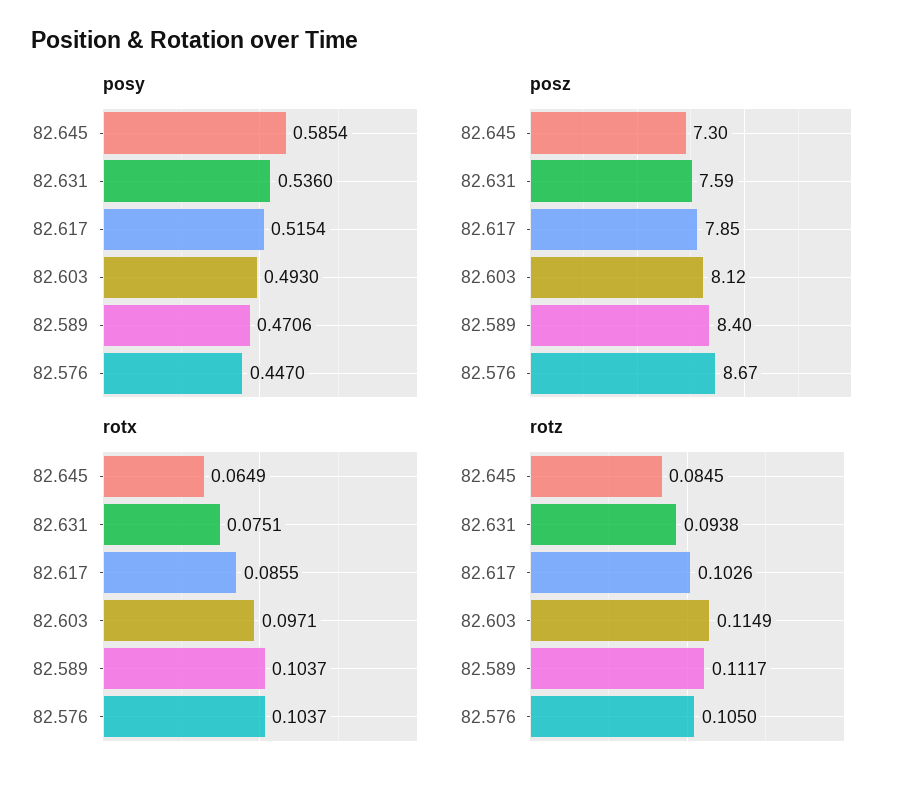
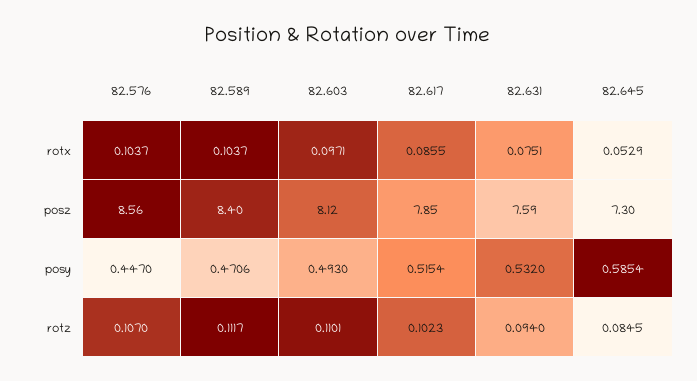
  {
    "posy": {
      "82.645": 0.5854,
-     "82.631": 0.536,
+     "82.631": 0.532,
      "82.617": 0.5154,
      "82.603": 0.493,
      "82.589": 0.4706,
      "82.576": 0.447
    },
    "posz": {
      "82.645": 7.3,
      "82.631": 7.59,
      "82.617": 7.85,
      "82.603": 8.12,
      "82.589": 8.4,
-     "82.576": 8.67
+     "82.576": 8.56
    },
    "rotx": {
-     "82.645": 0.0649,
+     "82.645": 0.0529,
      "82.631": 0.0751,
      "82.617": 0.0855,
      "82.603": 0.0971,
      "82.589": 0.1037,
      "82.576": 0.1037
    },
    "rotz": {
      "82.645": 0.0845,
-     "82.631": 0.0938,
+     "82.631": 0.094,
-     "82.617": 0.1026,
+     "82.617": 0.1023,
-     "82.603": 0.1149,
+     "82.603": 0.1101,
      "82.589": 0.1117,
-     "82.576": 0.105
+     "82.576": 0.107
    }
  }

